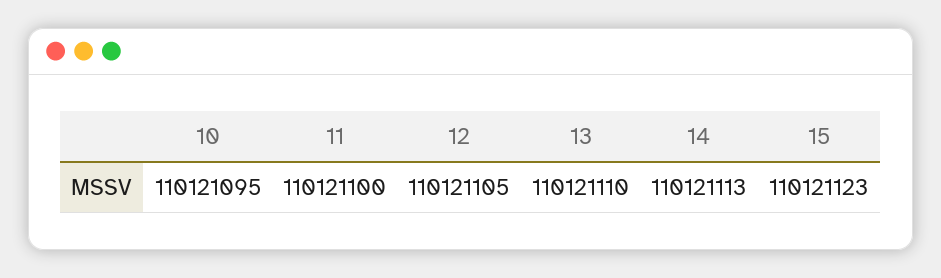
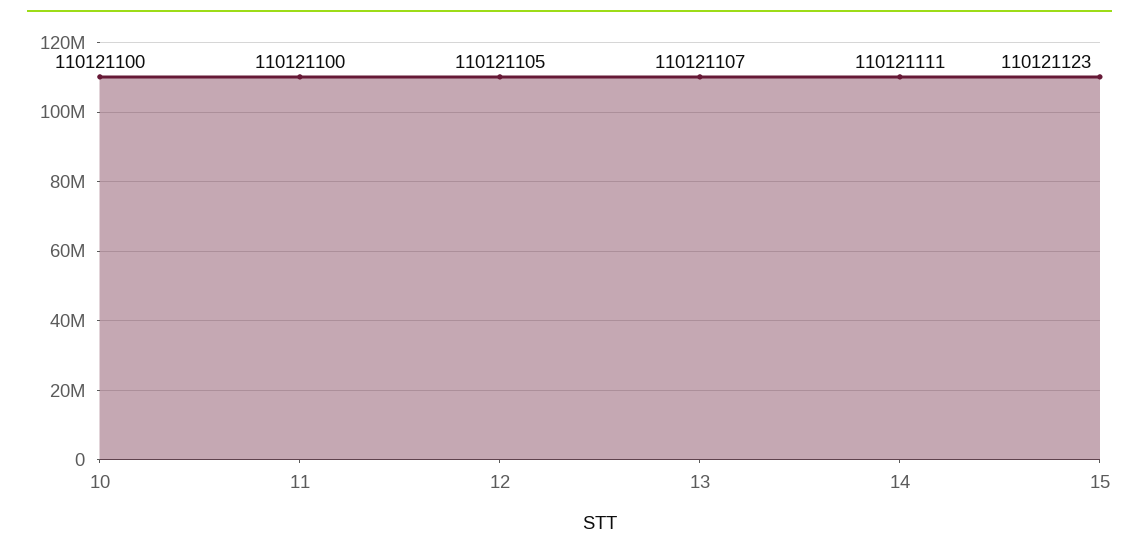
  {
-   "10": 110121095,
+   "10": 110121100,
    "11": 110121100,
    "12": 110121105,
-   "13": 110121110,
+   "13": 110121107,
-   "14": 110121113,
+   "14": 110121111,
    "15": 110121123
  }

